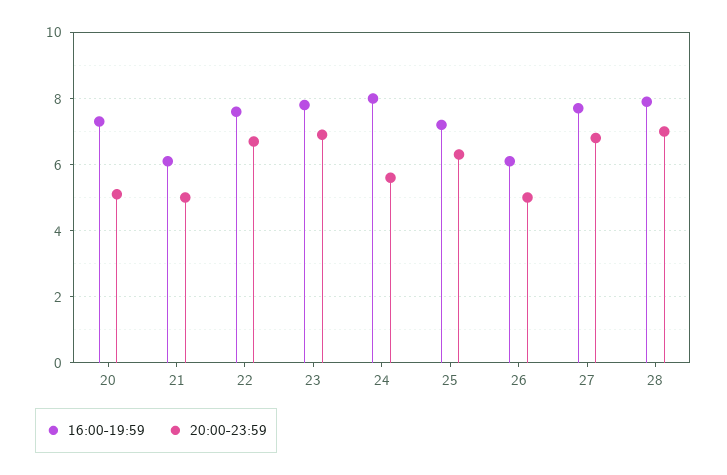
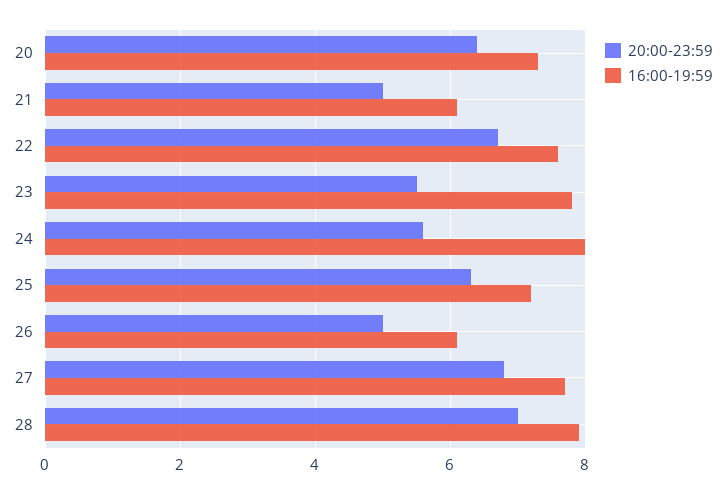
  {
    "16:00-19:59": {
      "20": 7.5,
      "21": 6,
      "22": 7.5,
      "23": 8,
      "24": 8,
      "25": 7,
      "26": 6,
      "27": 7.5,
      "28": 8
    },
    "20:00-23:59": {
-     "20": 5,
+     "20": 6.5,
      "21": 5,
      "22": 6.5,
-     "23": 7,
+     "23": 5.5,
      "24": 5.5,
      "25": 6.5,
      "26": 5,
      "27": 7,
      "28": 7
    }
  }

